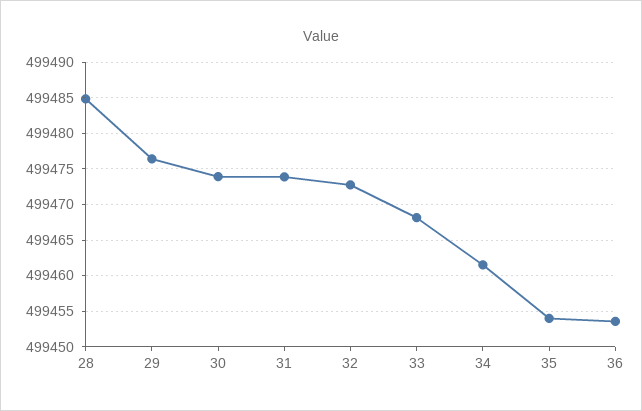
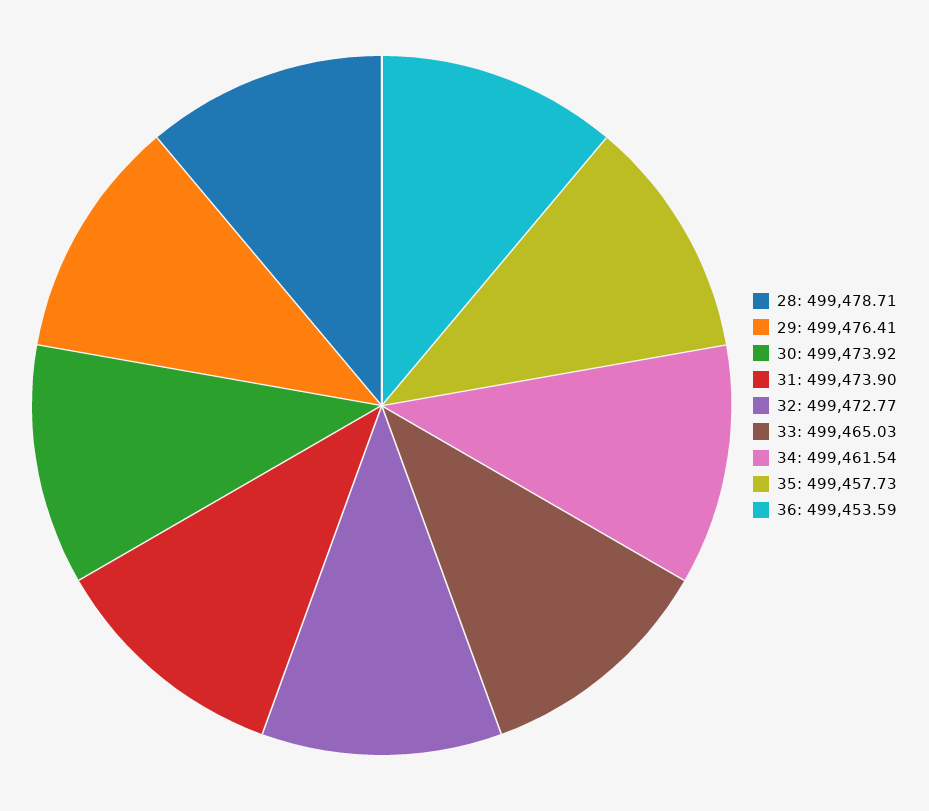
  {
-   "28": 499485,
+   "28": 499478.71,
    "29": 499476.41,
    "30": 499473.92,
    "31": 499473.9,
    "32": 499472.77,
-   "33": 499468,
+   "33": 499465.03,
    "34": 499461.54,
-   "35": 499454,
+   "35": 499457.73,
    "36": 499453.59
  }

